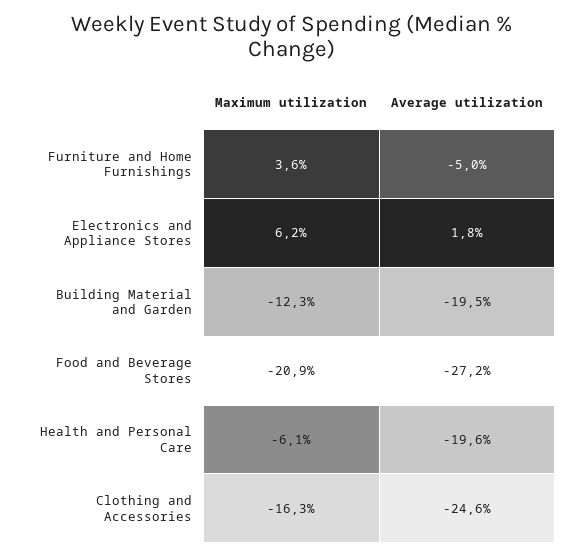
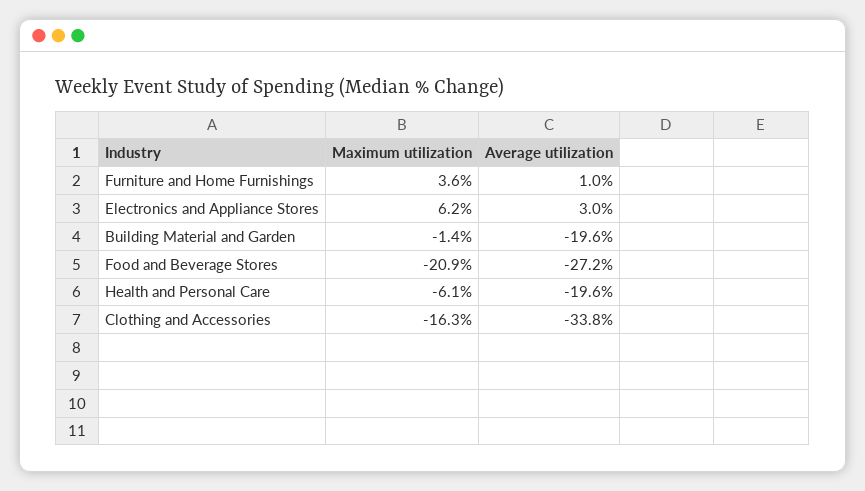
  {
    "Maximum utilization": {
      "Furniture and Home Furnishings": 3.6,
      "Electronics and Appliance Stores": 6.2,
-     "Building Material and Garden": -12.3,
+     "Building Material and Garden": -1.4,
      "Food and Beverage Stores": -20.9,
      "Health and Personal Care": -6.1,
      "Clothing and Accessories": -16.3
    },
    "Average utilization": {
-     "Furniture and Home Furnishings": -5,
+     "Furniture and Home Furnishings": 1,
-     "Electronics and Appliance Stores": 1.8,
+     "Electronics and Appliance Stores": 3,
-     "Building Material and Garden": -19.5,
+     "Building Material and Garden": -19.6,
      "Food and Beverage Stores": -27.2,
      "Health and Personal Care": -19.6,
-     "Clothing and Accessories": -24.6
+     "Clothing and Accessories": -33.8
    }
  }

